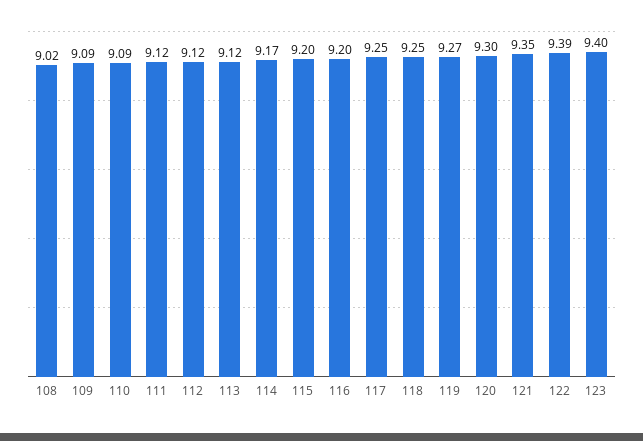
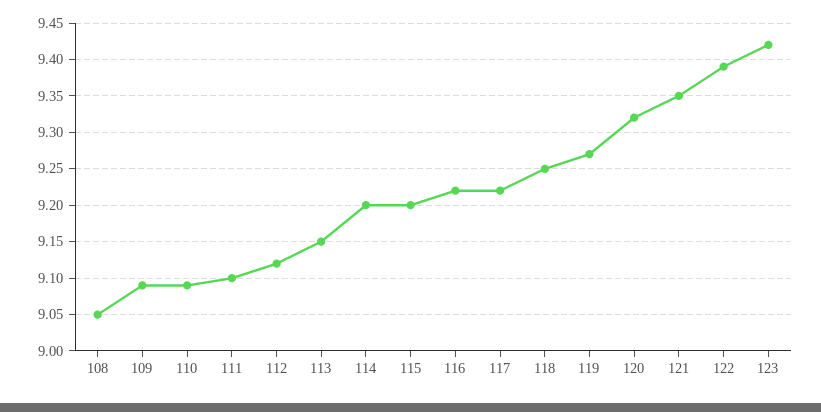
  {
-   "108": 9.02,
+   "108": 9.05,
    "109": 9.09,
    "110": 9.09,
-   "111": 9.12,
+   "111": 9.1,
    "112": 9.12,
-   "113": 9.12,
+   "113": 9.15,
-   "114": 9.17,
+   "114": 9.2,
    "115": 9.2,
-   "116": 9.2,
+   "116": 9.22,
-   "117": 9.25,
+   "117": 9.22,
    "118": 9.25,
    "119": 9.27,
-   "120": 9.3,
+   "120": 9.32,
    "121": 9.35,
    "122": 9.39,
-   "123": 9.4
+   "123": 9.42
  }

